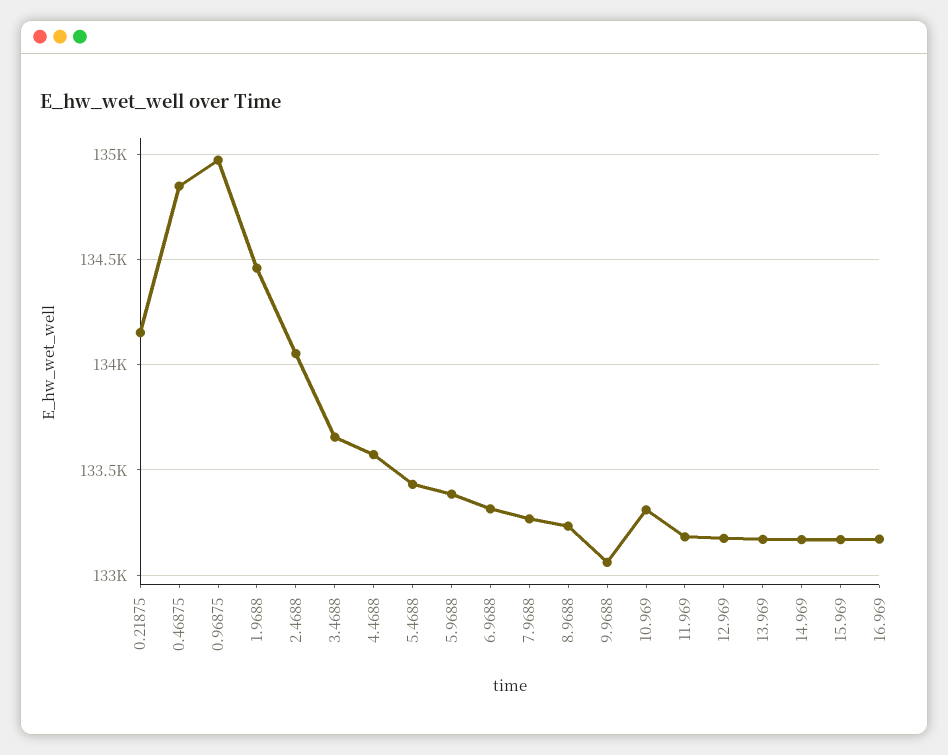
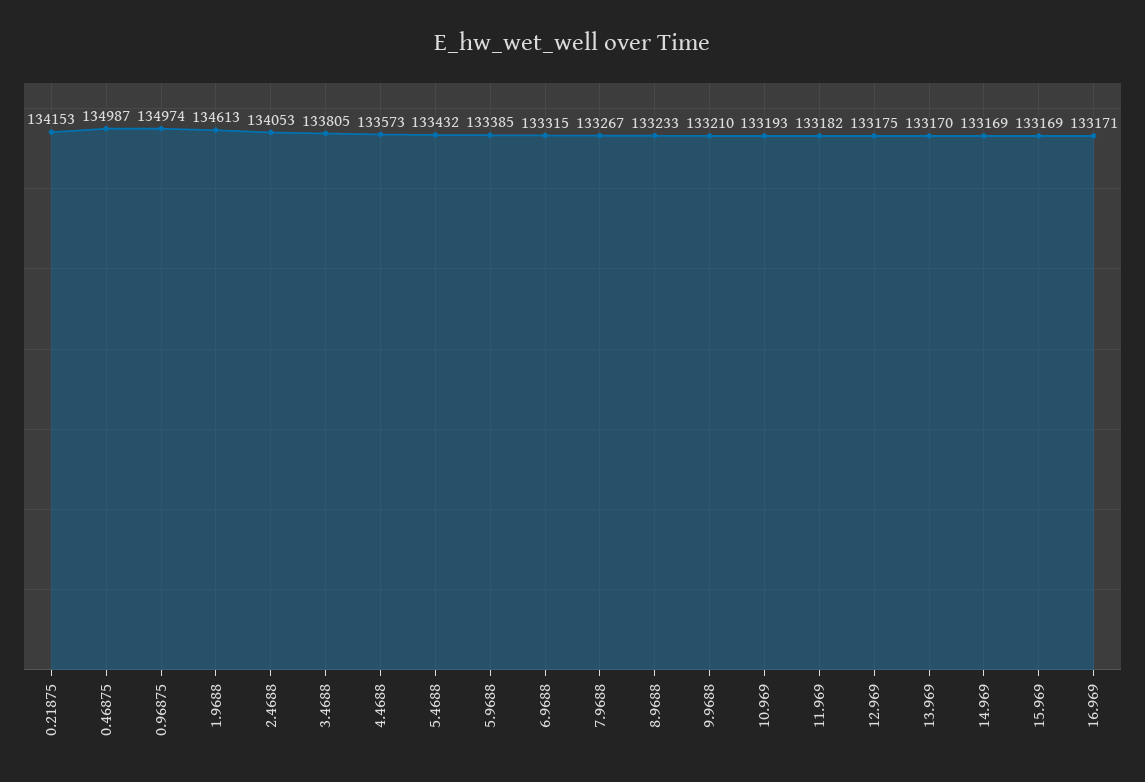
  {
    "0.21875": 134153,
-   "0.46875": 134850,
+   "0.46875": 134987,
    "0.96875": 134974,
-   "1.9688": 134450,
+   "1.9688": 134613,
    "2.4688": 134053,
-   "3.4688": 133650,
+   "3.4688": 133805,
    "4.4688": 133573,
    "5.4688": 133432,
    "5.9688": 133385,
    "6.9688": 133315,
    "7.9688": 133267,
    "8.9688": 133233,
-   "9.9688": 133050,
+   "9.9688": 133210,
-   "10.969": 133300,
+   "10.969": 133193,
    "11.969": 133182,
    "12.969": 133175,
    "13.969": 133170,
    "14.969": 133169,
    "15.969": 133169,
    "16.969": 133171
  }

